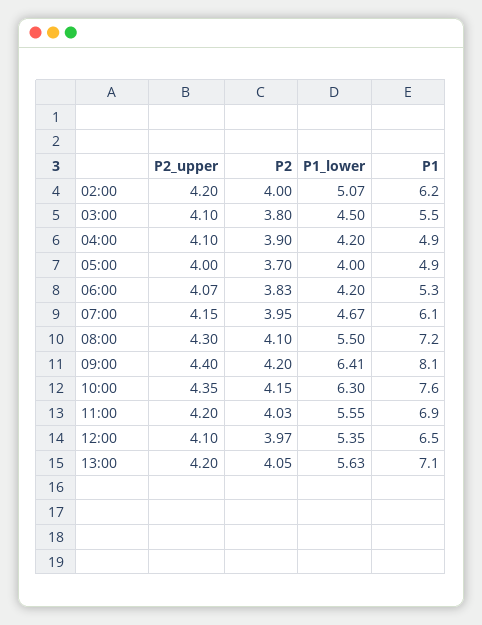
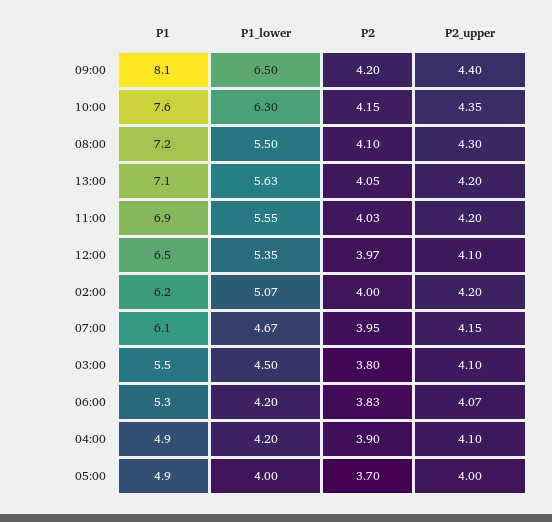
  {
    "P2_upper": {
      "02:00": 4.2,
      "03:00": 4.1,
      "04:00": 4.1,
      "05:00": 4,
      "06:00": 4.07,
      "07:00": 4.15,
      "08:00": 4.3,
      "09:00": 4.4,
      "10:00": 4.35,
      "11:00": 4.2,
      "12:00": 4.1,
      "13:00": 4.2
    },
    "P2": {
      "02:00": 4,
      "03:00": 3.8,
      "04:00": 3.9,
      "05:00": 3.7,
      "06:00": 3.83,
      "07:00": 3.95,
      "08:00": 4.1,
      "09:00": 4.2,
      "10:00": 4.15,
      "11:00": 4.03,
      "12:00": 3.97,
      "13:00": 4.05
    },
    "P1_lower": {
      "02:00": 5.07,
      "03:00": 4.5,
      "04:00": 4.2,
      "05:00": 4,
      "06:00": 4.2,
      "07:00": 4.67,
      "08:00": 5.5,
-     "09:00": 6.41,
+     "09:00": 6.5,
      "10:00": 6.3,
      "11:00": 5.55,
      "12:00": 5.35,
      "13:00": 5.63
    },
    "P1": {
      "02:00": 6.2,
      "03:00": 5.5,
      "04:00": 4.9,
      "05:00": 4.9,
      "06:00": 5.3,
      "07:00": 6.1,
      "08:00": 7.2,
      "09:00": 8.1,
      "10:00": 7.6,
      "11:00": 6.9,
      "12:00": 6.5,
      "13:00": 7.1
    }
  }

